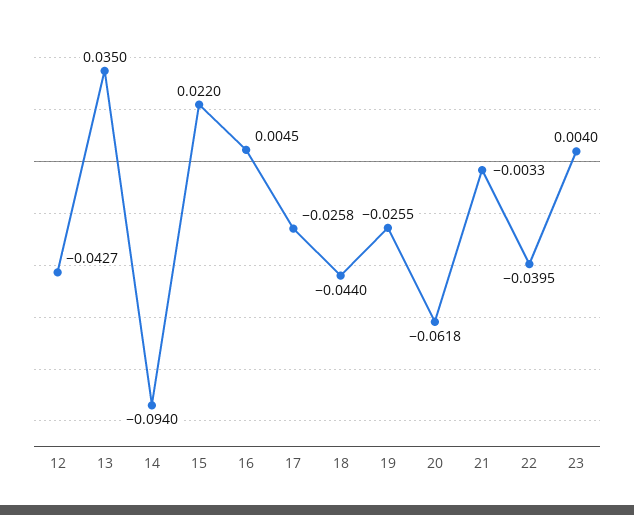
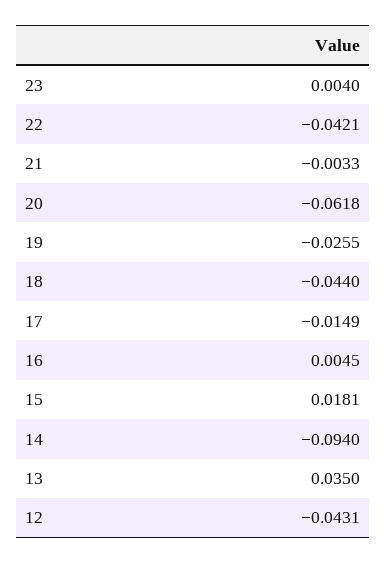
  {
-   "12": -0.0427,
+   "12": -0.0431,
    "13": 0.035,
    "14": -0.094,
-   "15": 0.022,
+   "15": 0.0181,
    "16": 0.0045,
-   "17": -0.0258,
+   "17": -0.0149,
    "18": -0.044,
    "19": -0.0255,
    "20": -0.0618,
    "21": -0.0033,
-   "22": -0.0395,
+   "22": -0.0421,
    "23": 0.004
  }

